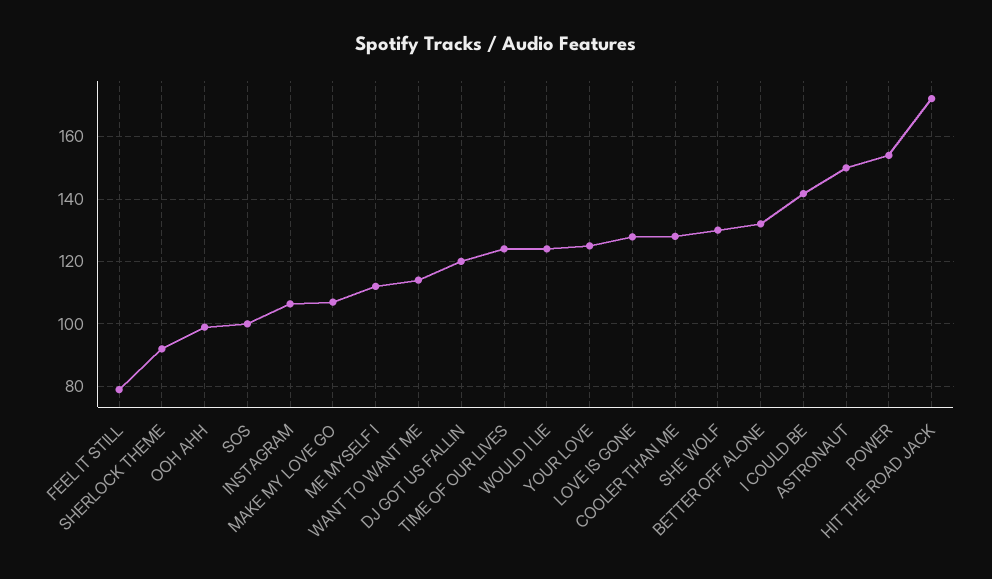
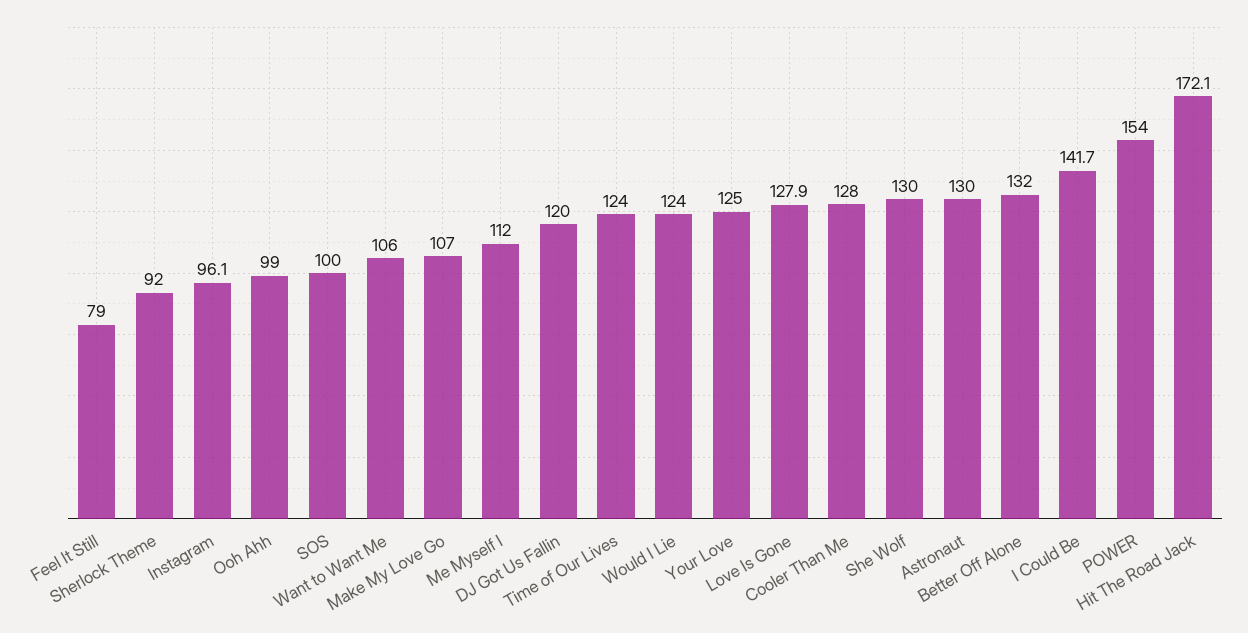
  {
    "FEEL IT STILL": 79,
    "SHERLOCK THEME": 92,
    "OOH AHH": 99,
    "SOS": 100,
-   "INSTAGRAM": 106,
+   "INSTAGRAM": 96.1,
    "MAKE MY LOVE GO": 107,
    "ME MYSELF I": 112,
-   "WANT TO WANT ME": 114,
+   "WANT TO WANT ME": 106,
    "DJ GOT US FALLIN": 120,
    "TIME OF OUR LIVES": 124,
    "WOULD I LIE": 124,
    "YOUR LOVE": 125,
    "LOVE IS GONE": 127.9,
    "COOLER THAN ME": 128,
    "SHE WOLF": 130,
    "BETTER OFF ALONE": 132,
    "I COULD BE": 141.7,
-   "ASTRONAUT": 150,
+   "ASTRONAUT": 130,
    "POWER": 154,
    "HIT THE ROAD JACK": 172.1
  }

